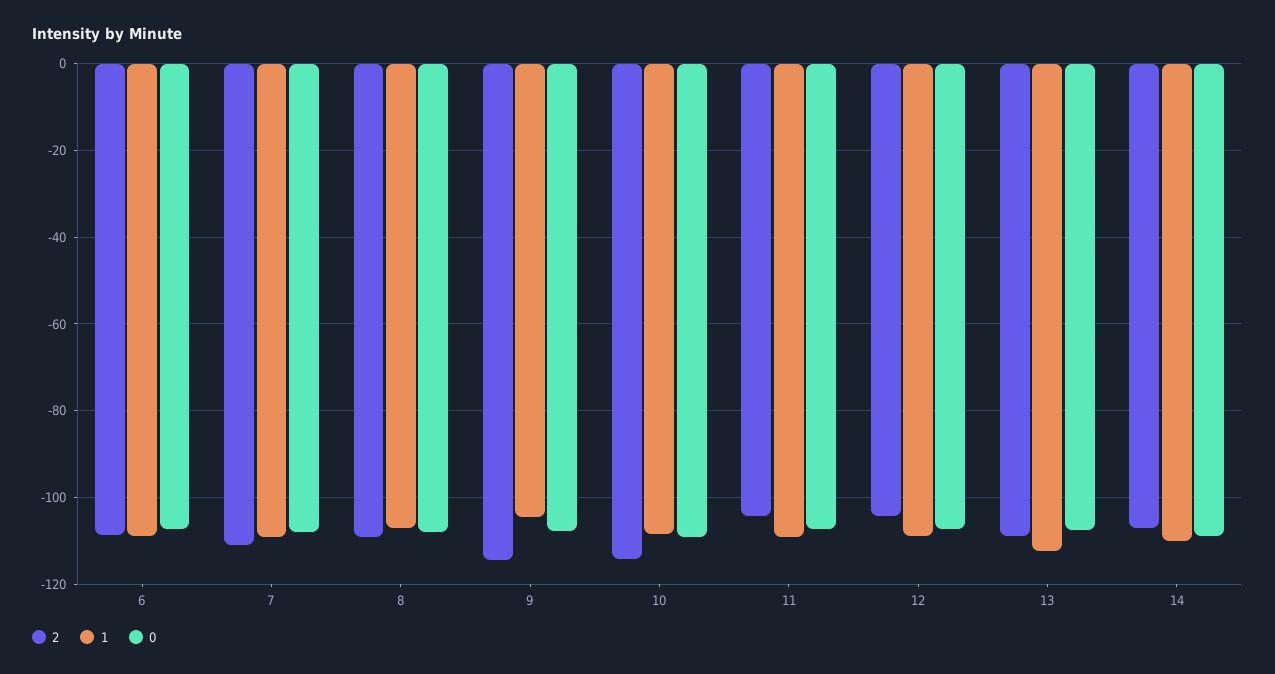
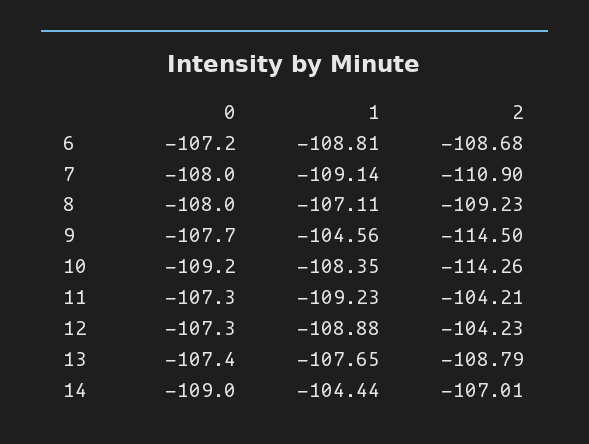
  {
    "2": {
      "6": -108.68,
      "7": -110.9,
      "8": -109.23,
      "9": -114.5,
      "10": -114.26,
      "11": -104.21,
      "12": -104.23,
      "13": -108.79,
      "14": -107.01
    },
    "1": {
      "6": -108.81,
      "7": -109.14,
      "8": -107.11,
      "9": -104.56,
      "10": -108.35,
      "11": -109.23,
      "12": -108.88,
-     "13": -112,
+     "13": -107.65,
-     "14": -110
+     "14": -104.44
    },
    "0": {
      "6": -107.2,
      "7": -108,
      "8": -108,
      "9": -107.7,
      "10": -109.2,
      "11": -107.3,
      "12": -107.3,
      "13": -107.4,
      "14": -109
    }
  }

